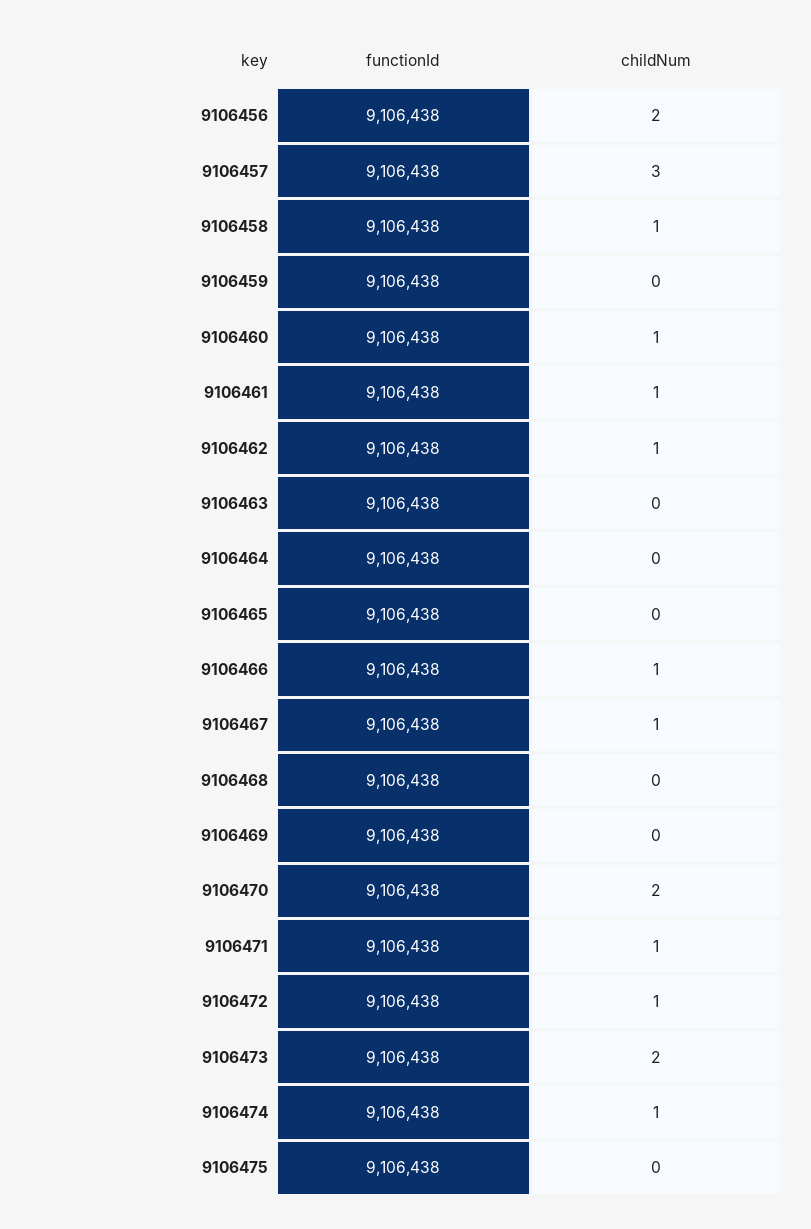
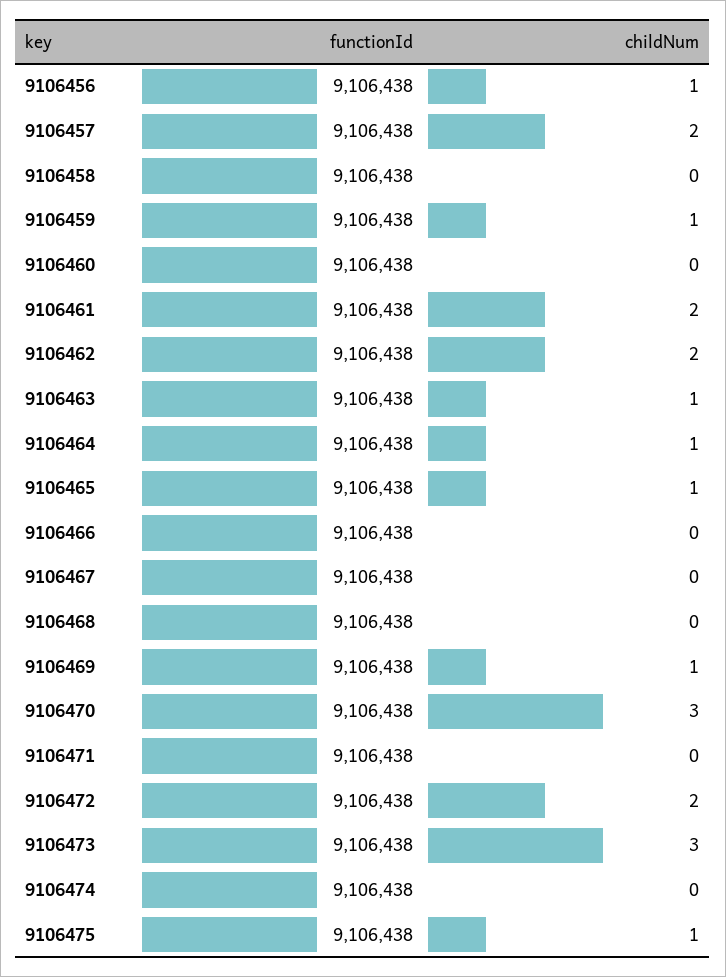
  {
    "functionId": {
      "9106456": 9106438,
      "9106457": 9106438,
      "9106458": 9106438,
      "9106459": 9106438,
      "9106460": 9106438,
      "9106461": 9106438,
      "9106462": 9106438,
      "9106463": 9106438,
      "9106464": 9106438,
      "9106465": 9106438,
      "9106466": 9106438,
      "9106467": 9106438,
      "9106468": 9106438,
      "9106469": 9106438,
      "9106470": 9106438,
      "9106471": 9106438,
      "9106472": 9106438,
      "9106473": 9106438,
      "9106474": 9106438,
      "9106475": 9106438
    },
    "childNum": {
-     "9106456": 2,
+     "9106456": 1,
-     "9106457": 3,
+     "9106457": 2,
-     "9106458": 1,
+     "9106458": 0,
-     "9106459": 0,
+     "9106459": 1,
-     "9106460": 1,
+     "9106460": 0,
-     "9106461": 1,
+     "9106461": 2,
-     "9106462": 1,
+     "9106462": 2,
-     "9106463": 0,
+     "9106463": 1,
-     "9106464": 0,
+     "9106464": 1,
-     "9106465": 0,
+     "9106465": 1,
-     "9106466": 1,
+     "9106466": 0,
-     "9106467": 1,
+     "9106467": 0,
      "9106468": 0,
-     "9106469": 0,
+     "9106469": 1,
-     "9106470": 2,
+     "9106470": 3,
-     "9106471": 1,
+     "9106471": 0,
-     "9106472": 1,
+     "9106472": 2,
-     "9106473": 2,
+     "9106473": 3,
-     "9106474": 1,
+     "9106474": 0,
-     "9106475": 0
+     "9106475": 1
    }
  }

